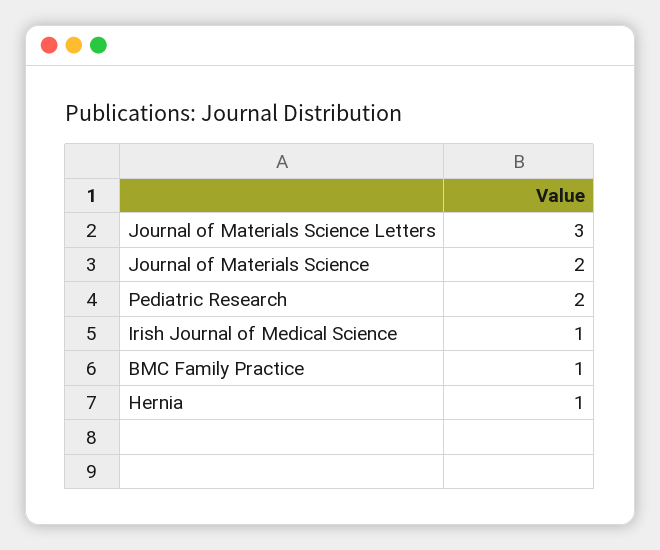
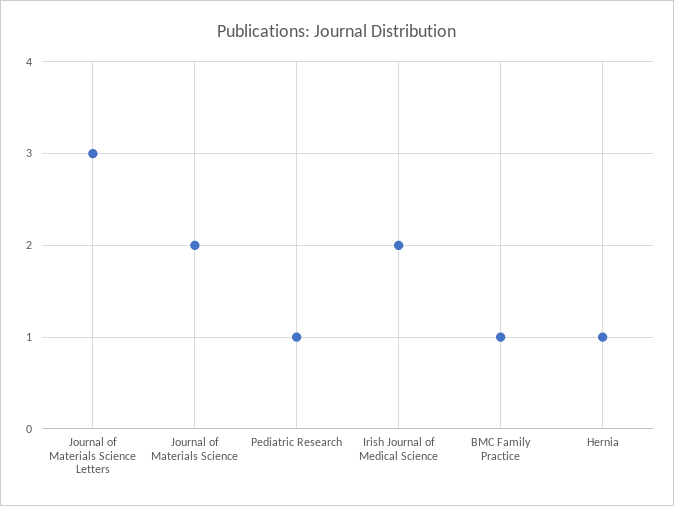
  {
    "Journal of Materials Science Letters": 3,
    "Journal of Materials Science": 2,
-   "Pediatric Research": 2,
+   "Pediatric Research": 1,
-   "Irish Journal of Medical Science": 1,
+   "Irish Journal of Medical Science": 2,
    "BMC Family Practice": 1,
    "Hernia": 1
  }

